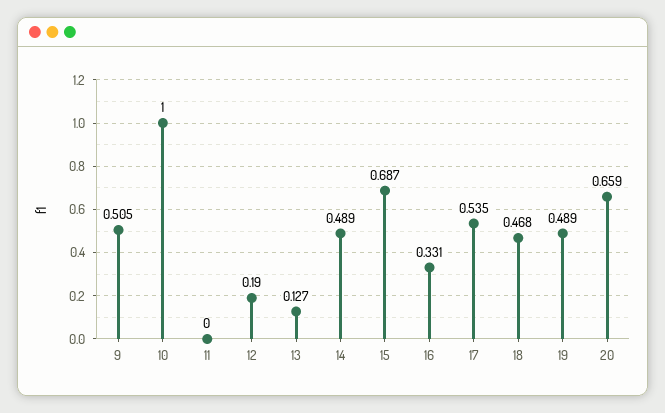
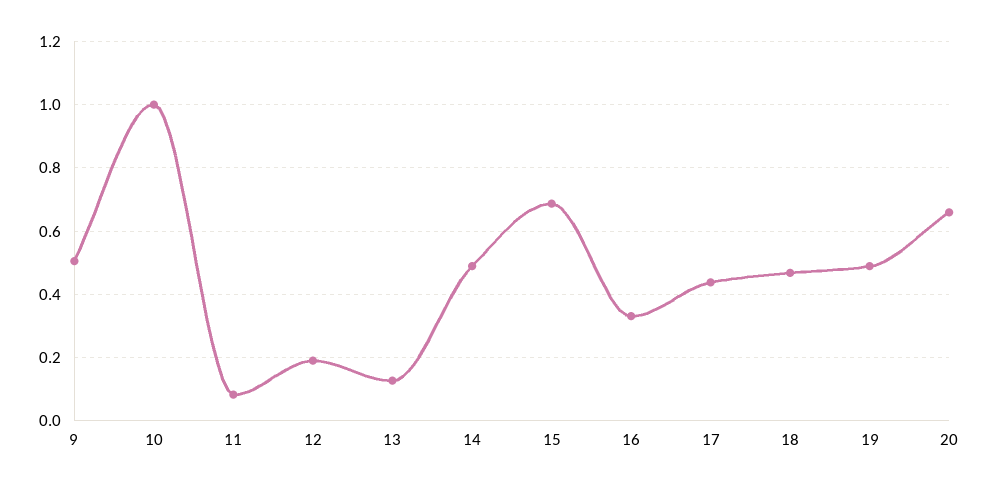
  {
    "9": 0.505,
    "10": 1,
-   "11": 0,
+   "11": 0.08,
    "12": 0.19,
    "13": 0.127,
    "14": 0.489,
    "15": 0.687,
    "16": 0.331,
-   "17": 0.535,
+   "17": 0.44,
    "18": 0.468,
    "19": 0.489,
    "20": 0.659
  }

